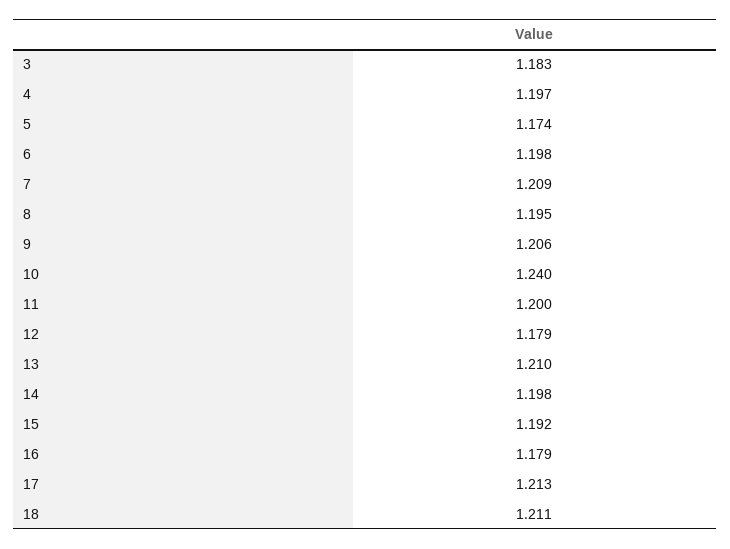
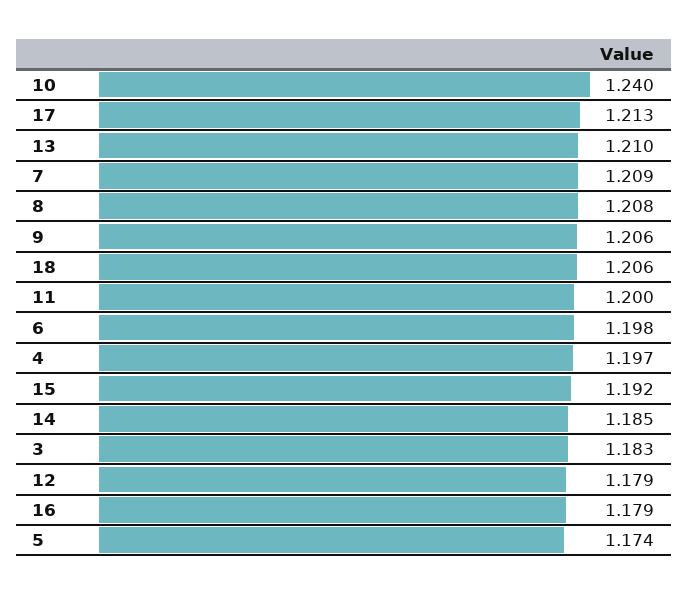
  {
    "3": 1.183,
    "4": 1.197,
    "5": 1.174,
    "6": 1.198,
    "7": 1.209,
-   "8": 1.195,
+   "8": 1.208,
    "9": 1.206,
    "10": 1.24,
    "11": 1.2,
    "12": 1.179,
    "13": 1.21,
-   "14": 1.198,
+   "14": 1.185,
    "15": 1.192,
    "16": 1.179,
    "17": 1.213,
-   "18": 1.211
+   "18": 1.206
  }

